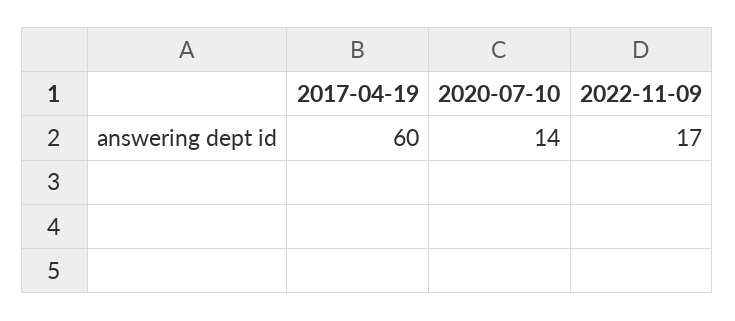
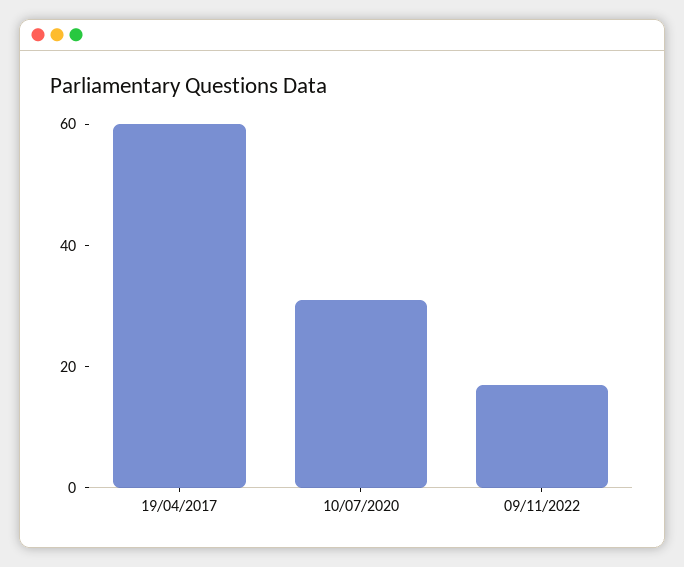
  {
    "2017-04-19": 60,
-   "2020-07-10": 14,
+   "2020-07-10": 30,
    "2022-11-09": 17
  }

